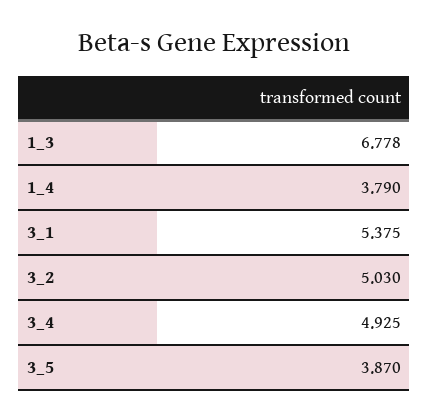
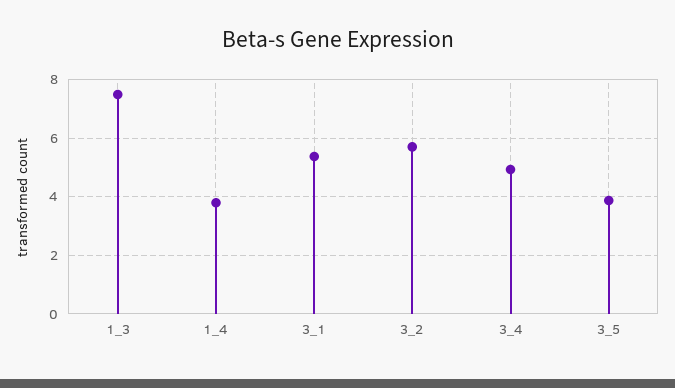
  {
-   "1_3": 6.778,
+   "1_3": 7.5,
    "1_4": 3.79,
    "3_1": 5.375,
-   "3_2": 5.03,
+   "3_2": 5.75,
    "3_4": 4.925,
    "3_5": 3.87
  }

